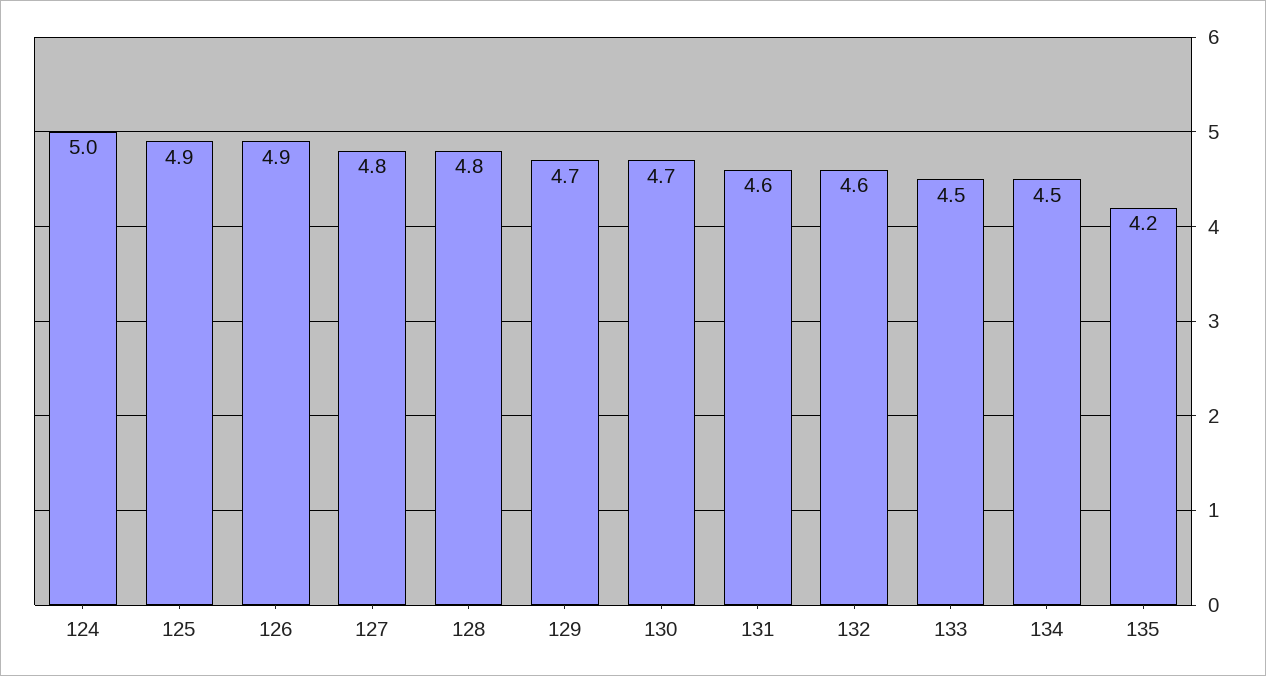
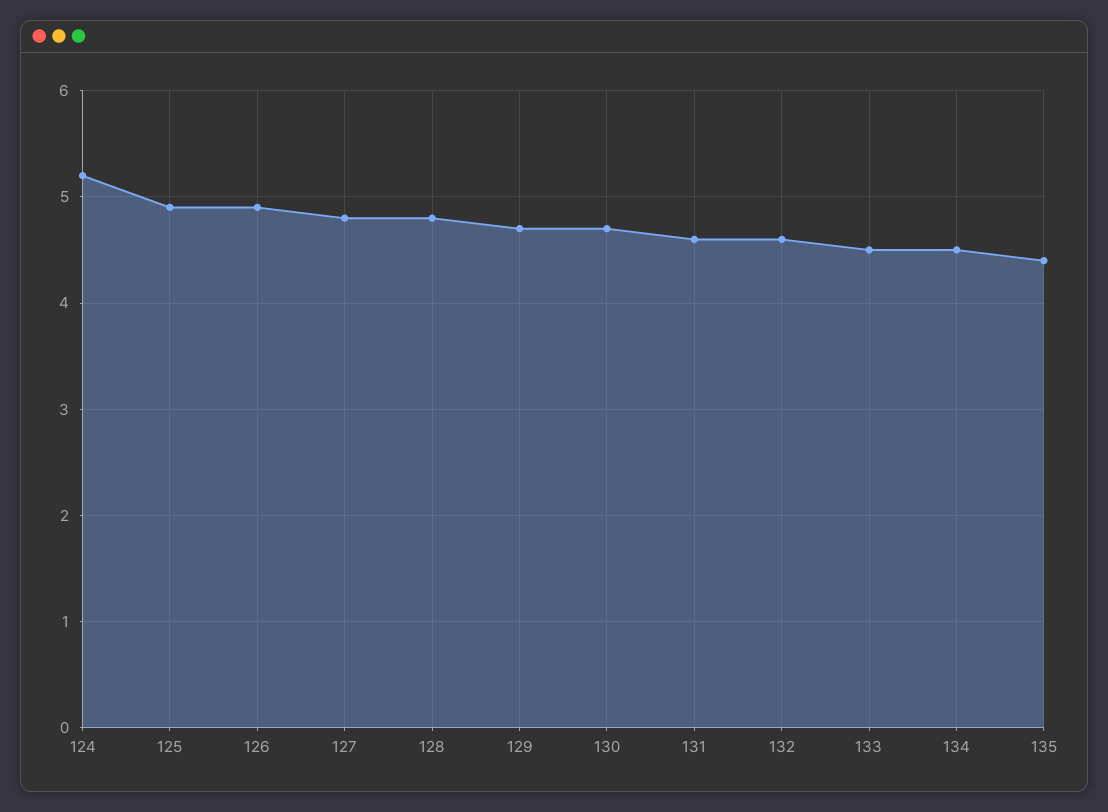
  {
-   "124": 5,
+   "124": 5.2,
    "125": 4.9,
    "126": 4.9,
    "127": 4.8,
    "128": 4.8,
    "129": 4.7,
    "130": 4.7,
    "131": 4.6,
    "132": 4.6,
    "133": 4.5,
    "134": 4.5,
-   "135": 4.2
+   "135": 4.4
  }

